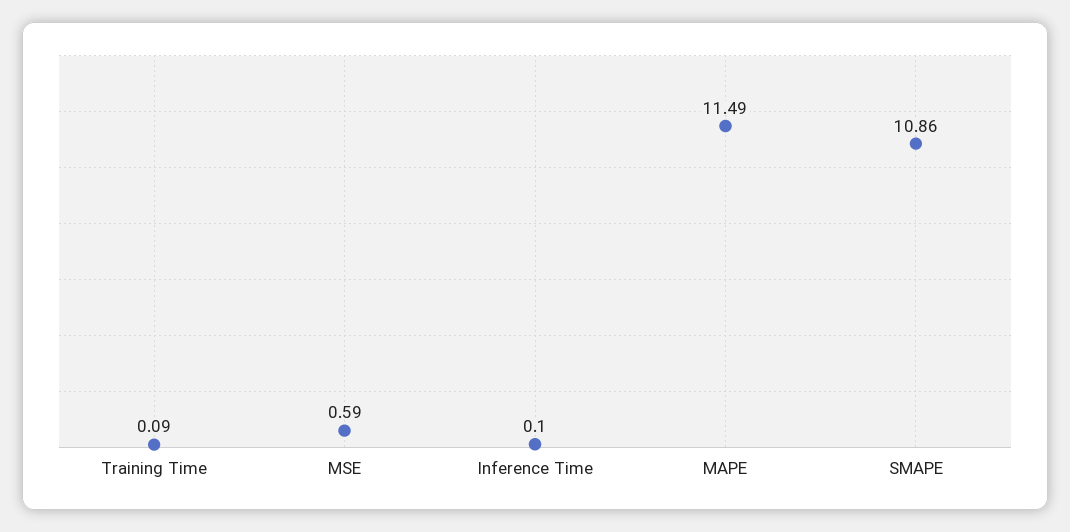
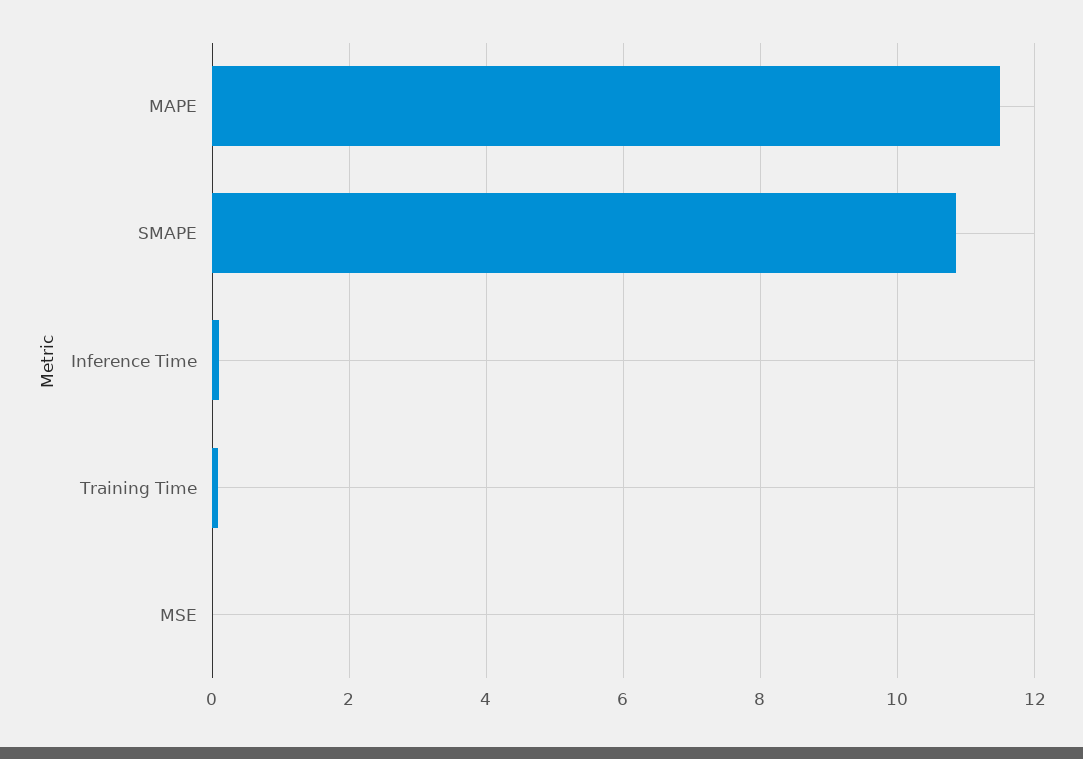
  {
    "Training Time": 0.09,
-   "MSE": 0.59,
+   "MSE": 0,
    "Inference Time": 0.1,
    "MAPE": 11.49,
    "SMAPE": 10.86
  }

